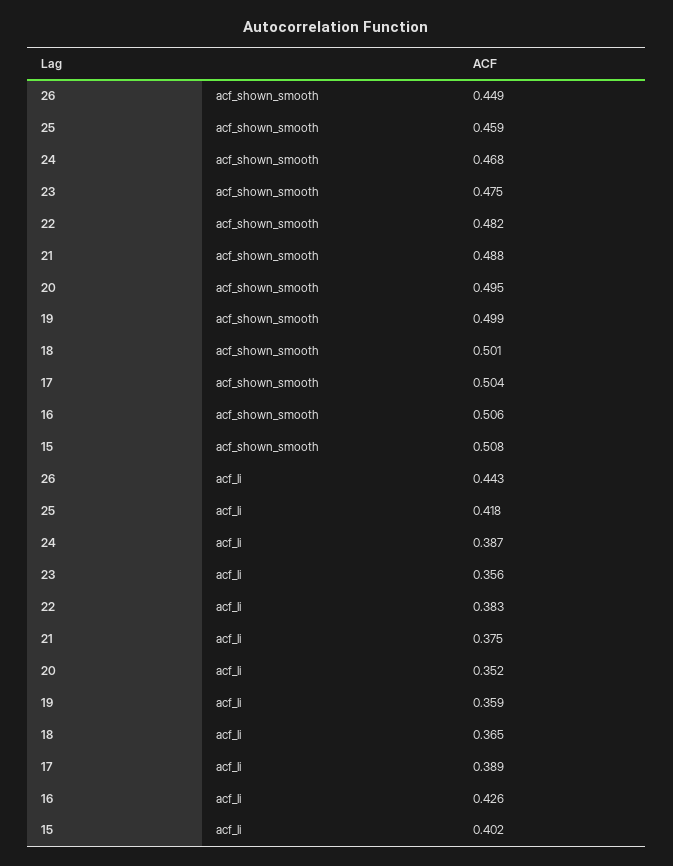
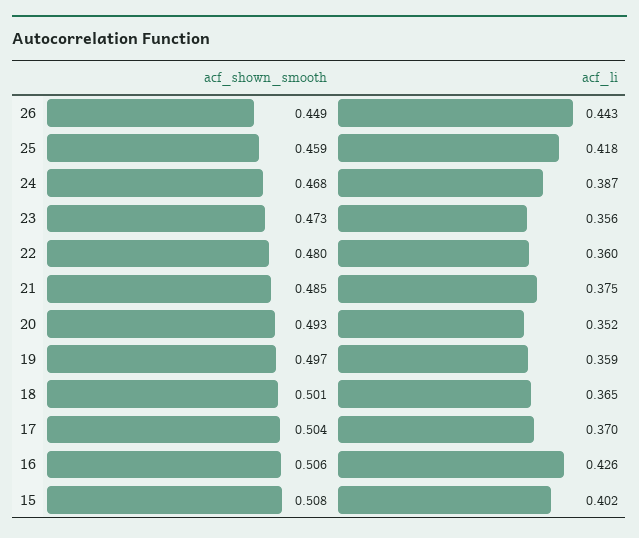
  {
    "26": {
      "acf_shown_smooth": 0.449,
      "acf_li": 0.443
    },
    "25": {
      "acf_shown_smooth": 0.459,
      "acf_li": 0.418
    },
    "24": {
      "acf_shown_smooth": 0.468,
      "acf_li": 0.387
    },
    "23": {
-     "acf_shown_smooth": 0.475,
+     "acf_shown_smooth": 0.473,
      "acf_li": 0.356
    },
    "22": {
-     "acf_shown_smooth": 0.482,
+     "acf_shown_smooth": 0.48,
-     "acf_li": 0.383
+     "acf_li": 0.36
    },
    "21": {
-     "acf_shown_smooth": 0.488,
+     "acf_shown_smooth": 0.485,
      "acf_li": 0.375
    },
    "20": {
-     "acf_shown_smooth": 0.495,
+     "acf_shown_smooth": 0.493,
      "acf_li": 0.352
    },
    "19": {
-     "acf_shown_smooth": 0.499,
+     "acf_shown_smooth": 0.497,
      "acf_li": 0.359
    },
    "18": {
      "acf_shown_smooth": 0.501,
      "acf_li": 0.365
    },
    "17": {
      "acf_shown_smooth": 0.504,
-     "acf_li": 0.389
+     "acf_li": 0.37
    },
    "16": {
      "acf_shown_smooth": 0.506,
      "acf_li": 0.426
    },
    "15": {
      "acf_shown_smooth": 0.508,
      "acf_li": 0.402
    }
  }

